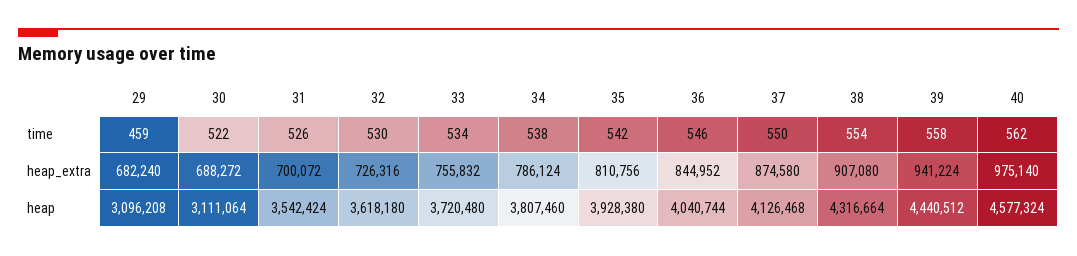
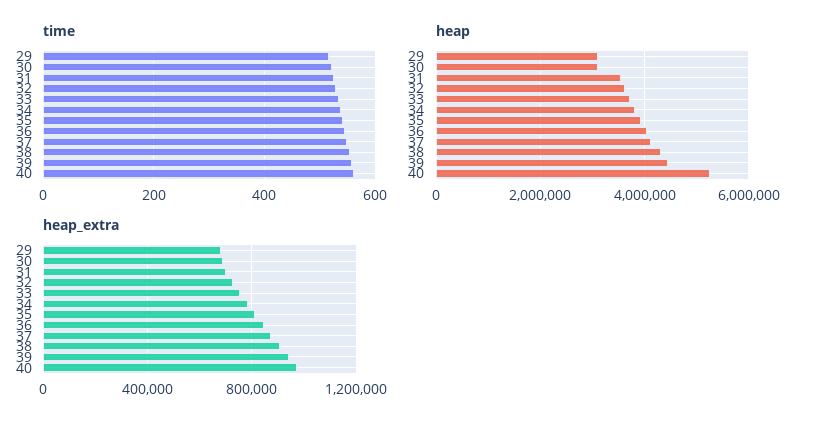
  {
    "time": {
-     "29": 459,
+     "29": 520,
      "30": 522,
      "31": 526,
      "32": 530,
      "33": 534,
      "34": 538,
      "35": 542,
      "36": 546,
      "37": 550,
      "38": 554,
      "39": 558,
      "40": 562
    },
    "heap_extra": {
      "29": 682240,
      "30": 688272,
      "31": 700072,
      "32": 726316,
      "33": 755832,
      "34": 786124,
      "35": 810756,
      "36": 844952,
      "37": 874580,
      "38": 907080,
      "39": 941224,
      "40": 975140
    },
    "heap": {
      "29": 3096208,
      "30": 3111064,
      "31": 3542424,
      "32": 3618180,
      "33": 3720480,
      "34": 3807460,
      "35": 3928380,
      "36": 4040744,
      "37": 4126468,
      "38": 4316664,
      "39": 4440512,
-     "40": 4577324
+     "40": 5200000
    }
  }

